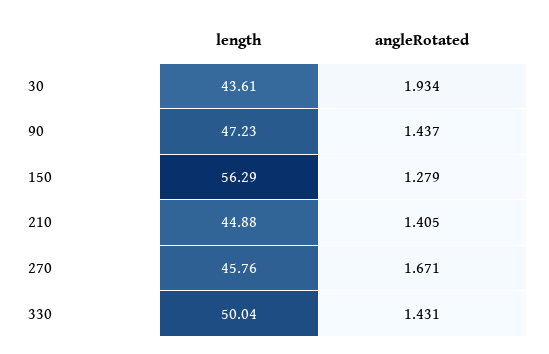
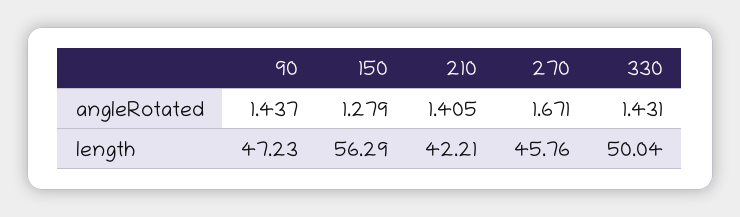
  {
    "length": {
-     "30": 43.61,
      "90": 47.23,
      "150": 56.29,
-     "210": 44.88,
+     "210": 42.21,
      "270": 45.76,
      "330": 50.04
    },
    "angleRotated": {
-     "30": 1.934,
      "90": 1.437,
      "150": 1.279,
      "210": 1.405,
      "270": 1.671,
      "330": 1.431
    }
  }

